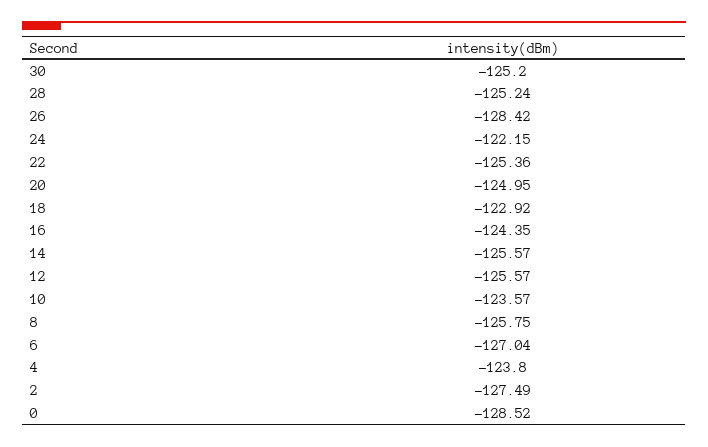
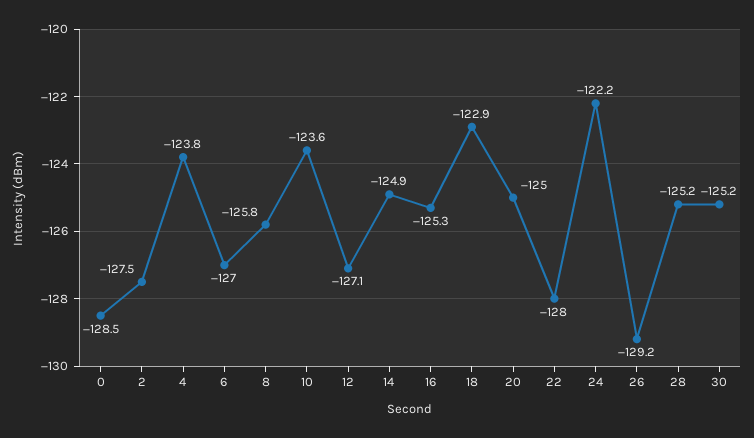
  {
    "30": -125.2,
    "28": -125.24,
-   "26": -128.42,
+   "26": -129.2,
    "24": -122.15,
-   "22": -125.36,
+   "22": -128,
    "20": -124.95,
    "18": -122.92,
-   "16": -124.35,
+   "16": -125.3,
-   "14": -125.57,
+   "14": -124.9,
-   "12": -125.57,
+   "12": -127.1,
    "10": -123.57,
    "8": -125.75,
    "6": -127.04,
    "4": -123.8,
    "2": -127.49,
    "0": -128.52
  }

